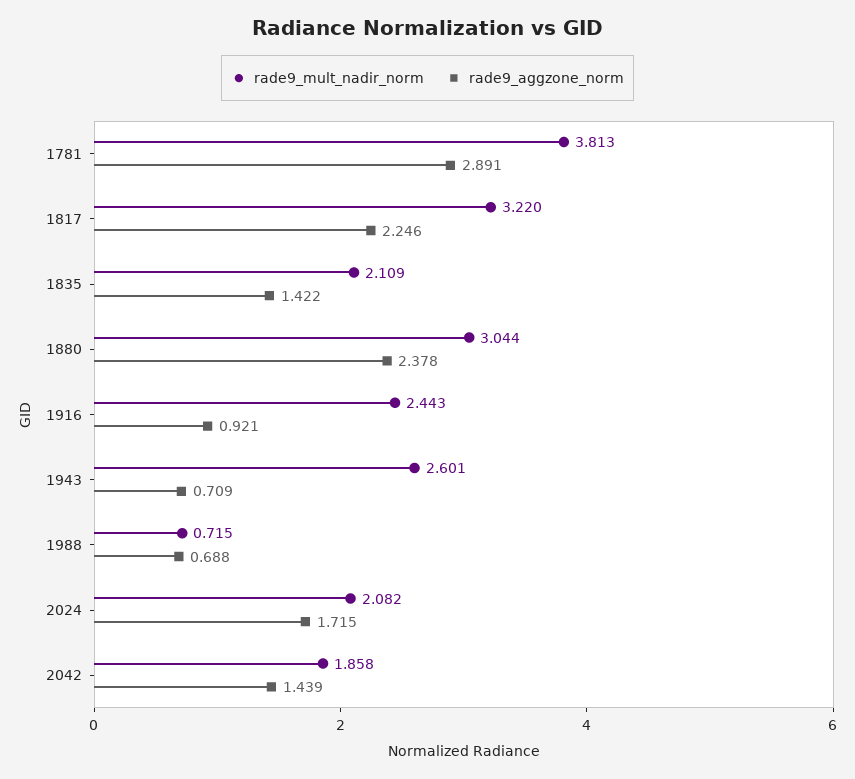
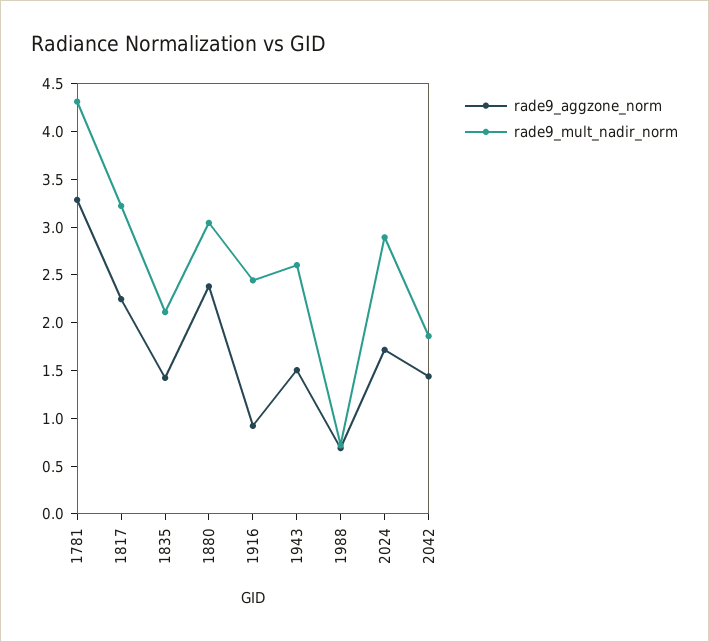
  {
    "rade9_mult_nadir_norm": {
-     "1781": 3.813,
+     "1781": 4.3,
      "1817": 3.22,
      "1835": 2.109,
      "1880": 3.044,
      "1916": 2.443,
      "1943": 2.601,
      "1988": 0.715,
-     "2024": 2.082,
+     "2024": 2.9,
      "2042": 1.858
    },
    "rade9_aggzone_norm": {
-     "1781": 2.891,
+     "1781": 3.3,
      "1817": 2.246,
      "1835": 1.422,
      "1880": 2.378,
      "1916": 0.921,
-     "1943": 0.709,
+     "1943": 1.5,
      "1988": 0.688,
      "2024": 1.715,
      "2042": 1.439
    }
  }

